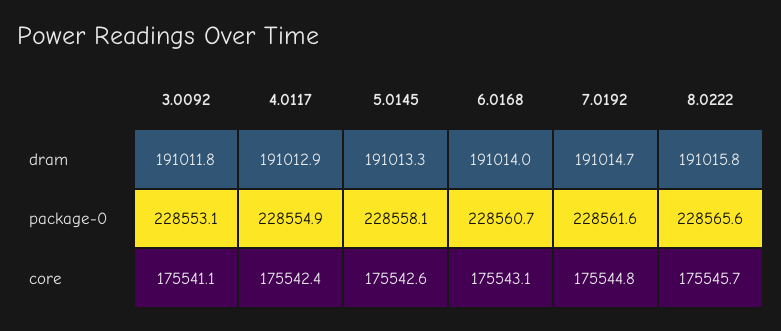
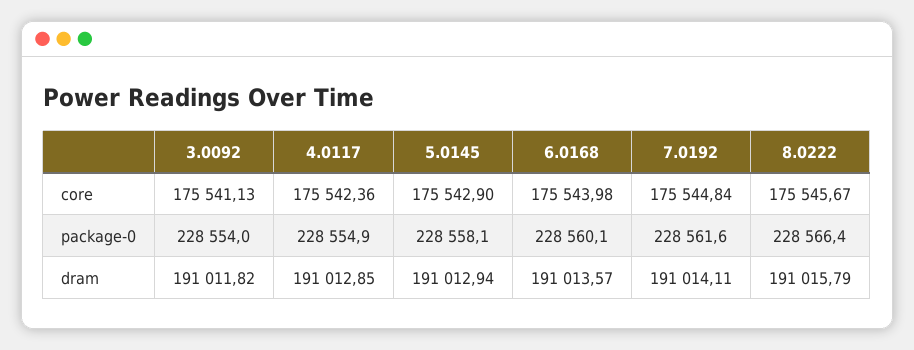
  {
    "3.0092": {
      "dram": 191011.82,
-     "package-0": 228553.1,
+     "package-0": 228554,
      "core": 175541.13
    },
    "4.0117": {
      "dram": 191012.85,
      "package-0": 228554.9,
      "core": 175542.36
    },
    "5.0145": {
-     "dram": 191013.3,
+     "dram": 191012.94,
      "package-0": 228558.1,
-     "core": 175542.6
+     "core": 175542.9
    },
    "6.0168": {
-     "dram": 191014,
+     "dram": 191013.57,
-     "package-0": 228560.7,
+     "package-0": 228560.1,
-     "core": 175543.1
+     "core": 175543.98
    },
    "7.0192": {
-     "dram": 191014.7,
+     "dram": 191014.11,
      "package-0": 228561.6,
      "core": 175544.84
    },
    "8.0222": {
      "dram": 191015.79,
-     "package-0": 228565.6,
+     "package-0": 228566.4,
      "core": 175545.67
    }
  }

